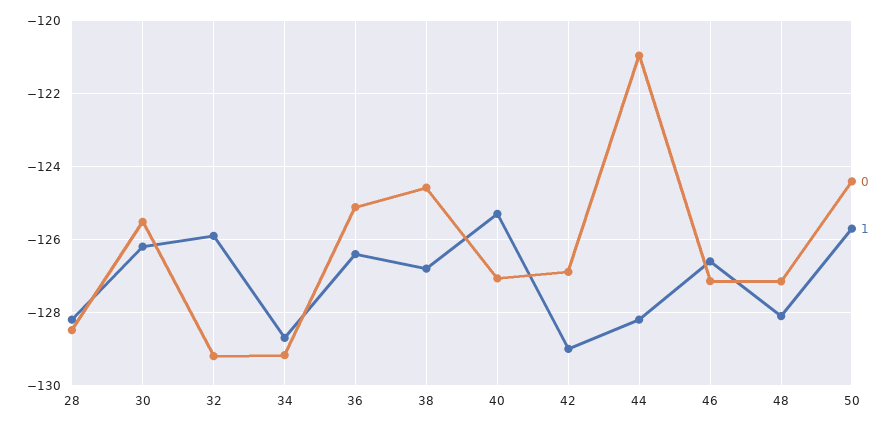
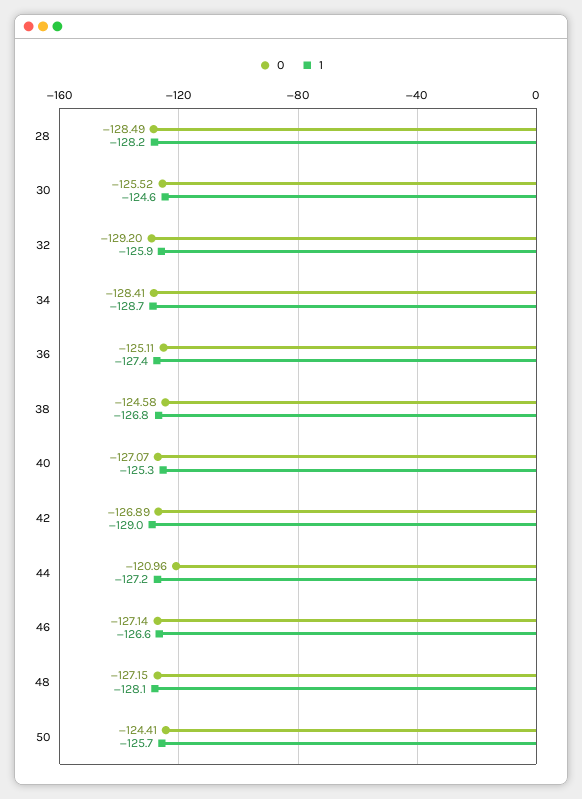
  {
    "0": {
      "28": -128.49,
      "30": -125.52,
      "32": -129.2,
-     "34": -129.2,
+     "34": -128.41,
      "36": -125.11,
      "38": -124.58,
      "40": -127.07,
      "42": -126.89,
      "44": -120.96,
      "46": -127.14,
      "48": -127.15,
      "50": -124.41
    },
    "1": {
      "28": -128.2,
-     "30": -126.2,
+     "30": -124.6,
      "32": -125.9,
      "34": -128.7,
-     "36": -126.4,
+     "36": -127.4,
      "38": -126.8,
      "40": -125.3,
      "42": -129,
-     "44": -128.2,
+     "44": -127.2,
      "46": -126.6,
      "48": -128.1,
      "50": -125.7
    }
  }

